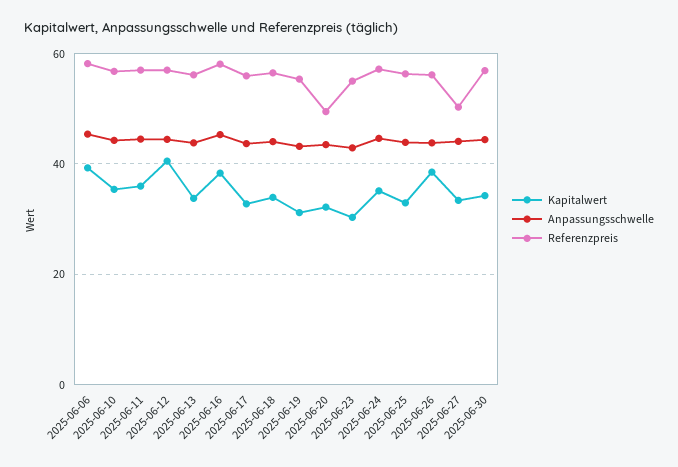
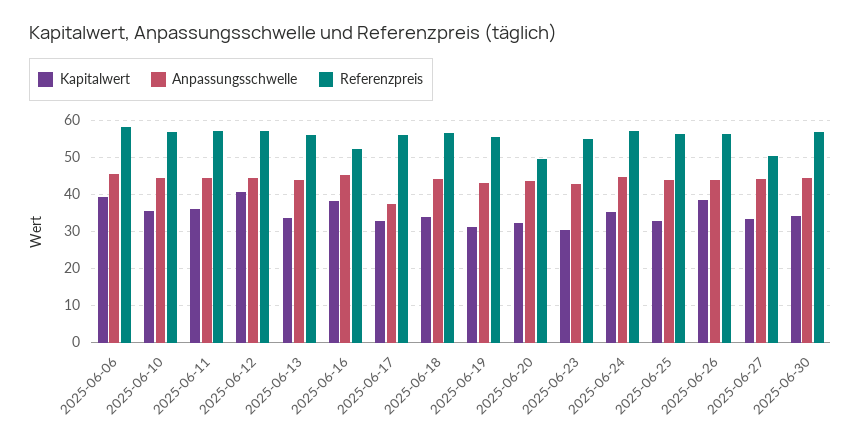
  {
    "Kapitalwert": {
      "2025-06-06": 40,
      "2025-06-10": 36,
      "2025-06-11": 36,
      "2025-06-12": 40,
      "2025-06-13": 34,
      "2025-06-16": 38,
      "2025-06-17": 32,
      "2025-06-18": 34,
      "2025-06-19": 32,
      "2025-06-20": 32,
      "2025-06-23": 30,
      "2025-06-24": 36,
      "2025-06-25": 32,
      "2025-06-26": 38,
      "2025-06-27": 34,
      "2025-06-30": 34
    },
    "Anpassungsschwelle": {
      "2025-06-06": 46,
      "2025-06-10": 44,
      "2025-06-11": 44,
      "2025-06-12": 44,
      "2025-06-13": 44,
      "2025-06-16": 46,
-     "2025-06-17": 44,
+     "2025-06-17": 38,
      "2025-06-18": 44,
      "2025-06-19": 44,
      "2025-06-20": 44,
      "2025-06-23": 42,
      "2025-06-24": 44,
      "2025-06-25": 44,
      "2025-06-26": 44,
      "2025-06-27": 44,
      "2025-06-30": 44
    },
    "Referenzpreis": {
      "2025-06-06": 58,
      "2025-06-10": 56,
      "2025-06-11": 58,
      "2025-06-12": 56,
      "2025-06-13": 56,
-     "2025-06-16": 58,
+     "2025-06-16": 52,
      "2025-06-17": 56,
      "2025-06-18": 56,
      "2025-06-19": 56,
      "2025-06-20": 50,
      "2025-06-23": 56,
      "2025-06-24": 58,
      "2025-06-25": 56,
      "2025-06-26": 56,
      "2025-06-27": 50,
      "2025-06-30": 56
    }
  }

